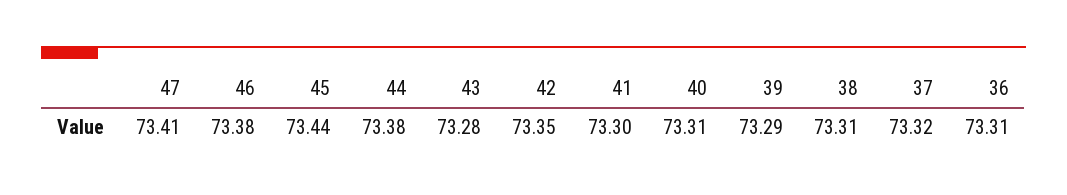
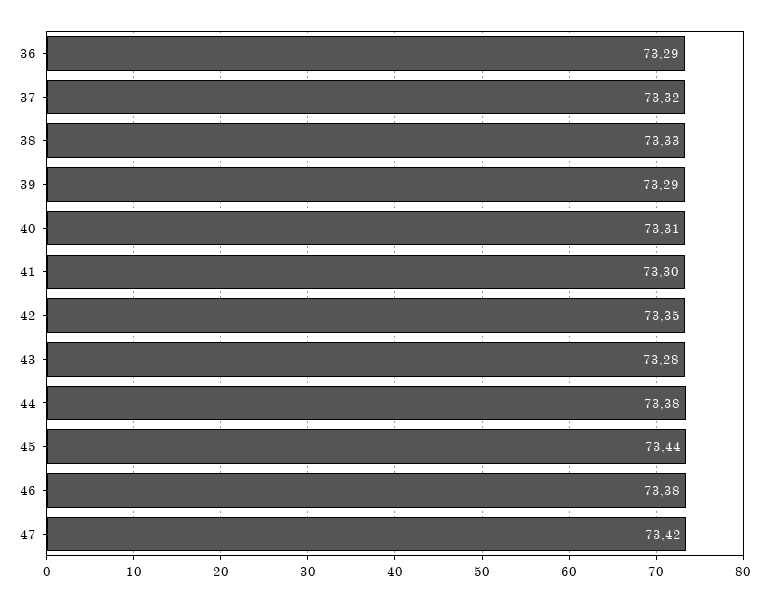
  {
-   "47": 73.41,
+   "47": 73.42,
    "46": 73.38,
    "45": 73.44,
    "44": 73.38,
    "43": 73.28,
    "42": 73.35,
    "41": 73.3,
    "40": 73.31,
    "39": 73.29,
-   "38": 73.31,
+   "38": 73.33,
    "37": 73.32,
-   "36": 73.31
+   "36": 73.29
  }

